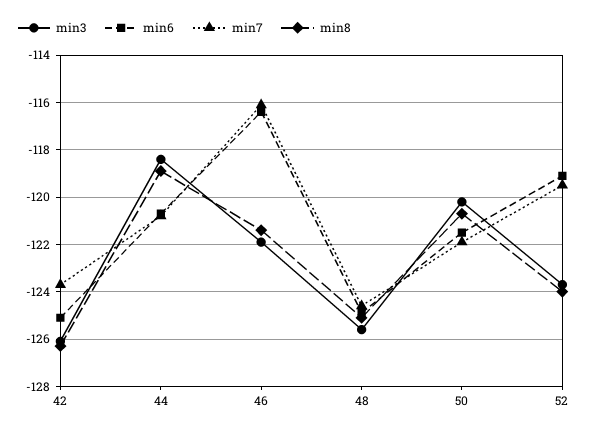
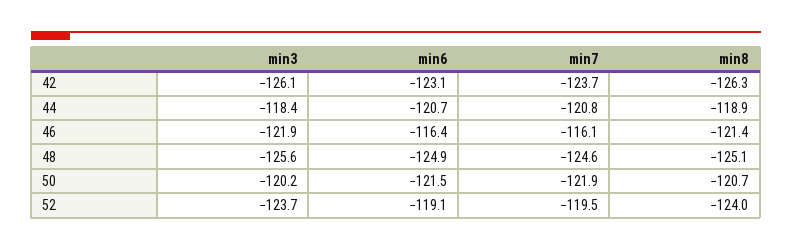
  {
    "min3": {
      "42": -126.1,
      "44": -118.4,
      "46": -121.9,
      "48": -125.6,
      "50": -120.2,
      "52": -123.7
    },
    "min6": {
-     "42": -125,
+     "42": -123.1,
      "44": -120.7,
      "46": -116.4,
      "48": -124.9,
      "50": -121.5,
      "52": -119.1
    },
    "min7": {
      "42": -123.7,
      "44": -120.8,
      "46": -116.1,
      "48": -124.6,
      "50": -121.9,
      "52": -119.5
    },
    "min8": {
      "42": -126.3,
      "44": -118.9,
      "46": -121.4,
      "48": -125.1,
      "50": -120.7,
      "52": -124
    }
  }

